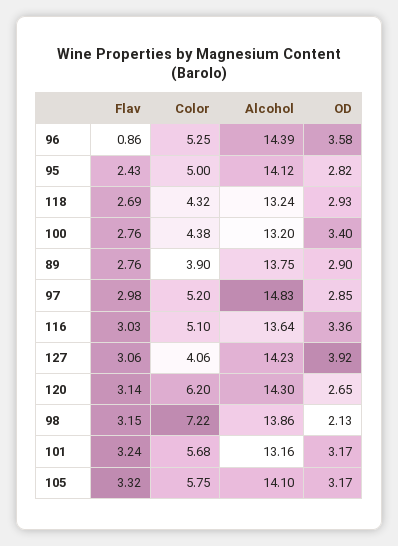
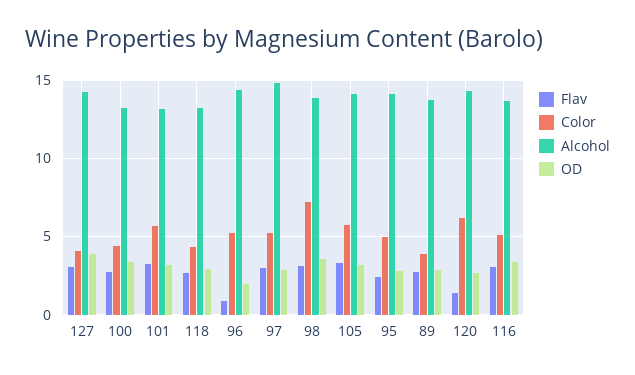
  {
    "Flav": {
      "96": 0.86,
      "95": 2.43,
      "118": 2.69,
      "100": 2.76,
      "89": 2.76,
      "97": 2.98,
      "116": 3.03,
      "127": 3.06,
-     "120": 3.14,
+     "120": 1.5,
      "98": 3.15,
      "101": 3.24,
      "105": 3.32
    },
    "Color": {
      "96": 5.25,
      "95": 5,
      "118": 4.32,
      "100": 4.38,
      "89": 3.9,
      "97": 5.2,
      "116": 5.1,
      "127": 4.06,
      "120": 6.2,
      "98": 7.22,
      "101": 5.68,
      "105": 5.75
    },
    "Alcohol": {
      "96": 14.39,
      "95": 14.12,
      "118": 13.24,
      "100": 13.2,
      "89": 13.75,
      "97": 14.83,
      "116": 13.64,
      "127": 14.23,
      "120": 14.3,
      "98": 13.86,
      "101": 13.16,
      "105": 14.1
    },
    "OD": {
-     "96": 3.58,
+     "96": 2,
      "95": 2.82,
      "118": 2.93,
      "100": 3.4,
      "89": 2.9,
      "97": 2.85,
      "116": 3.36,
      "127": 3.92,
      "120": 2.65,
-     "98": 2.13,
+     "98": 3.5,
      "101": 3.17,
      "105": 3.17
    }
  }

